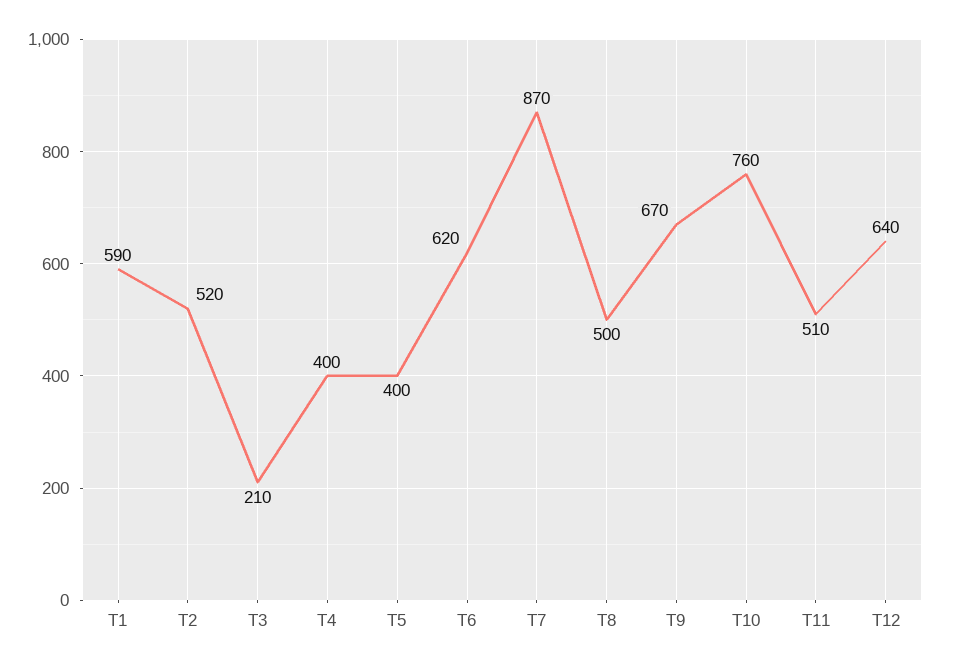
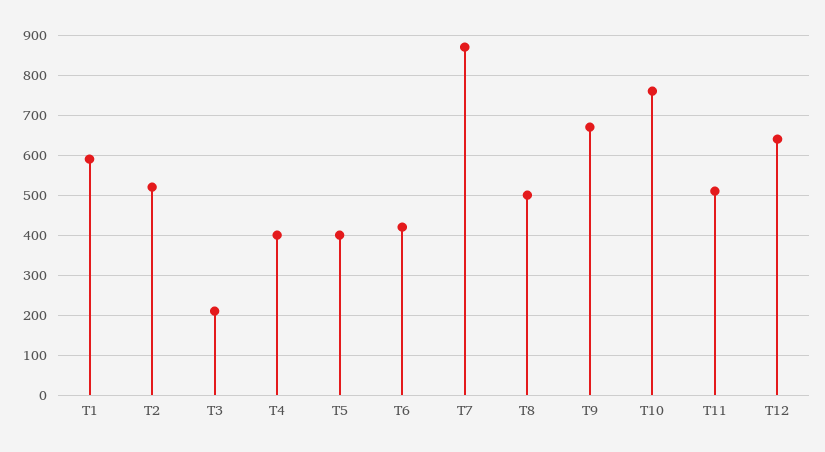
  {
    "T1": 590,
    "T2": 520,
    "T3": 210,
    "T4": 400,
    "T5": 400,
-   "T6": 620,
+   "T6": 420,
    "T7": 870,
    "T8": 500,
    "T9": 670,
    "T10": 760,
    "T11": 510,
    "T12": 640
  }

